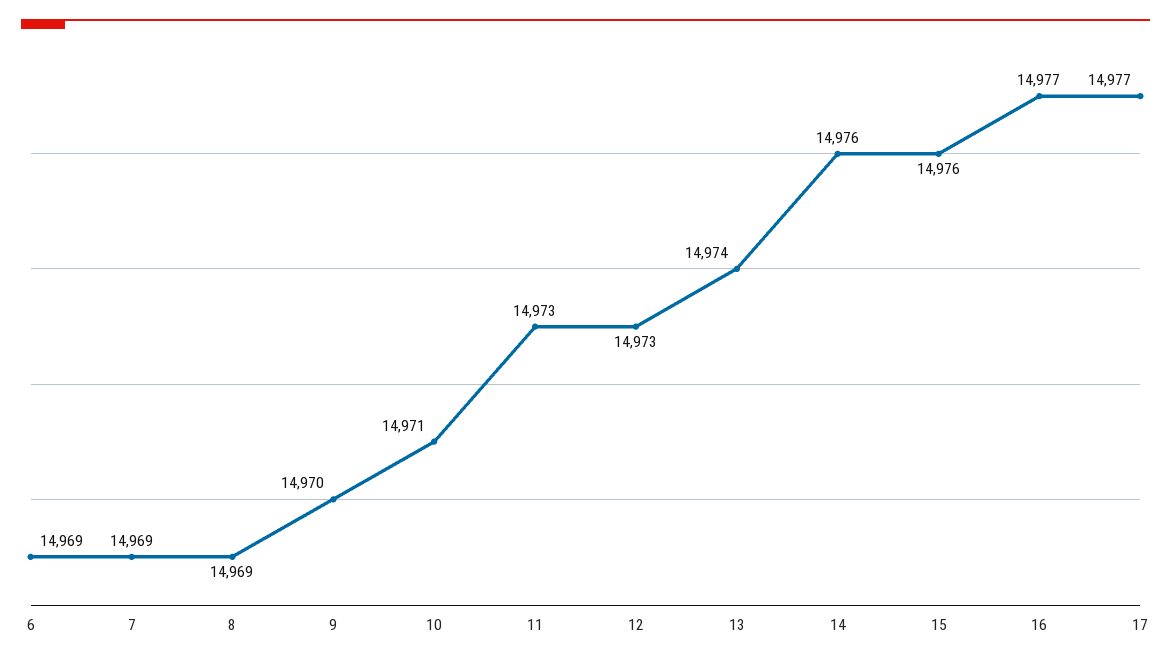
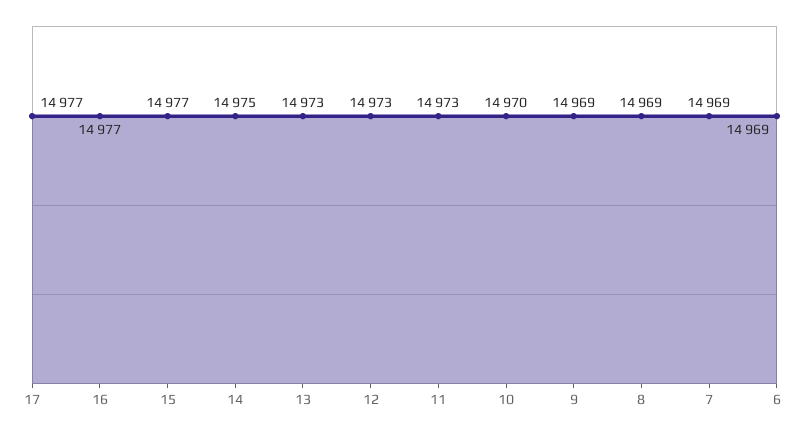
  {
    "6": 14969,
    "7": 14969,
    "8": 14969,
-   "9": 14970,
+   "9": 14969,
-   "10": 14971,
+   "10": 14970,
    "11": 14973,
    "12": 14973,
-   "13": 14974,
+   "13": 14973,
-   "14": 14976,
+   "14": 14975,
-   "15": 14976,
+   "15": 14977,
    "16": 14977,
    "17": 14977
  }

